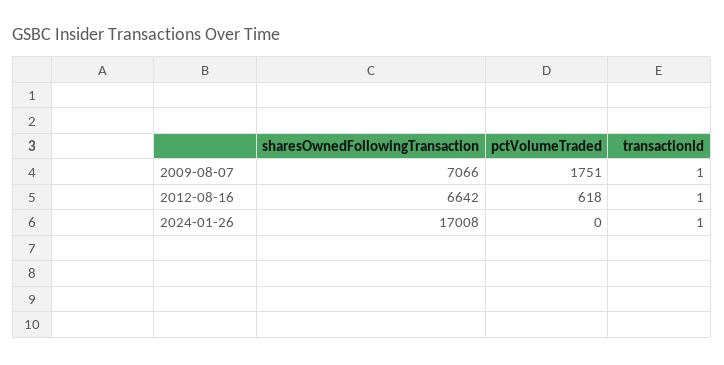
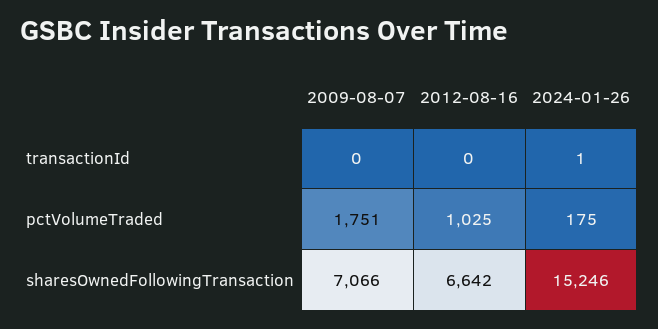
  {
    "sharesOwnedFollowingTransaction": {
      "2009-08-07": 7066,
      "2012-08-16": 6642,
-     "2024-01-26": 17008
+     "2024-01-26": 15246
    },
    "pctVolumeTraded": {
      "2009-08-07": 1751,
-     "2012-08-16": 618,
+     "2012-08-16": 1025,
-     "2024-01-26": 0
+     "2024-01-26": 175
    },
    "transactionId": {
-     "2009-08-07": 1,
+     "2009-08-07": 0,
-     "2012-08-16": 1,
+     "2012-08-16": 0,
      "2024-01-26": 1
    }
  }

